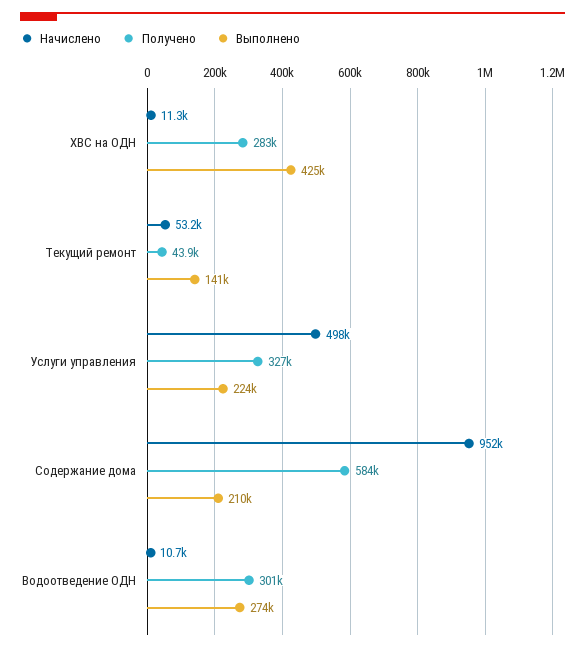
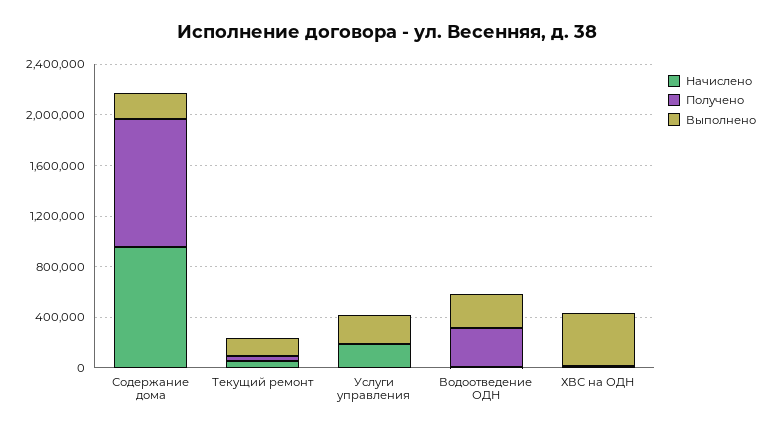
  {
    "Начислено": {
      "ХВС на ОДН": 11300,
      "Текущий ремонт": 53200,
-     "Услуги управления": 498000,
+     "Услуги управления": 200000,
      "Содержание дома": 952000,
      "Водоотведение ОДН": 10700
    },
    "Получено": {
-     "ХВС на ОДН": 283000,
+     "ХВС на ОДН": 0,
      "Текущий ремонт": 43900,
-     "Услуги управления": 327000,
+     "Услуги управления": 0,
-     "Содержание дома": 584000,
+     "Содержание дома": 1000000,
      "Водоотведение ОДН": 301000
    },
    "Выполнено": {
      "ХВС на ОДН": 425000,
      "Текущий ремонт": 141000,
      "Услуги управления": 224000,
      "Содержание дома": 210000,
      "Водоотведение ОДН": 274000
    }
  }

